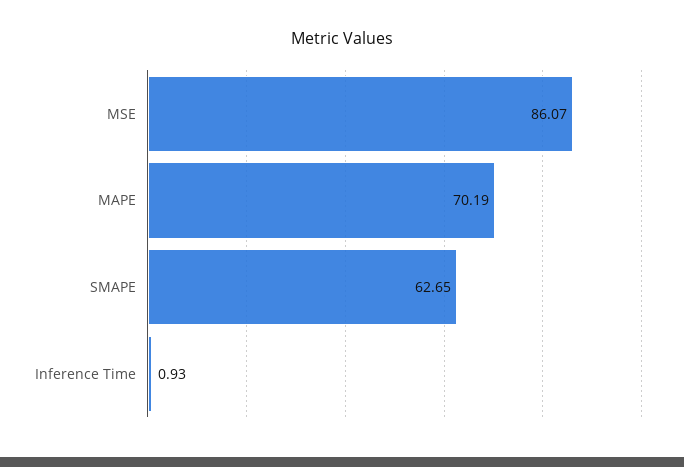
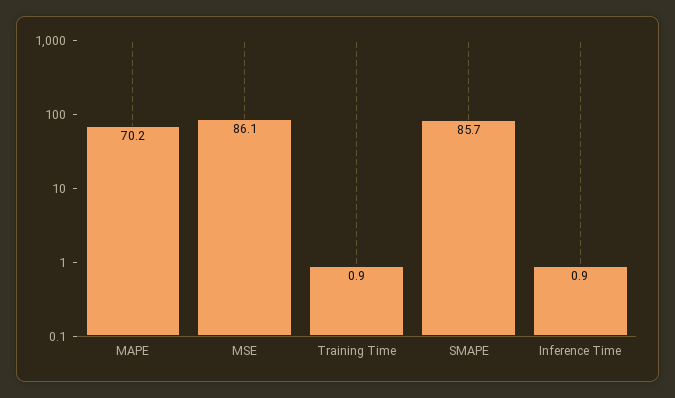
  {
    "MSE": 86.07,
    "MAPE": 70.19,
-   "SMAPE": 62.65,
+   "SMAPE": 85.7,
-   "Inference Time": 0.93
+   "Inference Time": 0.93,
+   "Training Time": 0.9
  }

